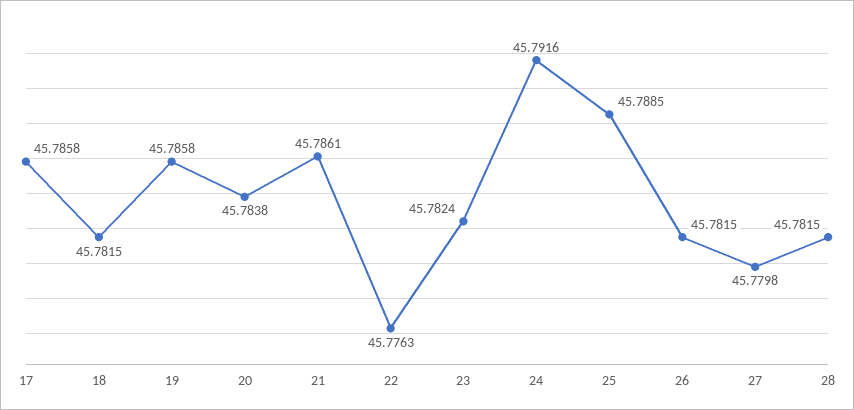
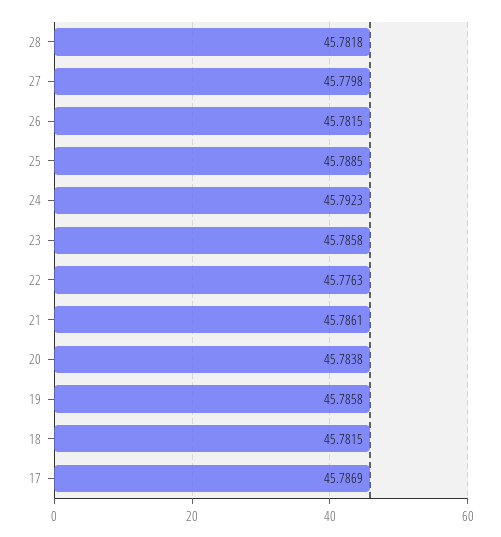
  {
-   "17": 45.7858,
+   "17": 45.7869,
    "18": 45.7815,
    "19": 45.7858,
    "20": 45.7838,
    "21": 45.7861,
    "22": 45.7763,
-   "23": 45.7824,
+   "23": 45.7858,
-   "24": 45.7916,
+   "24": 45.7923,
    "25": 45.7885,
    "26": 45.7815,
    "27": 45.7798,
-   "28": 45.7815
+   "28": 45.7818
  }

